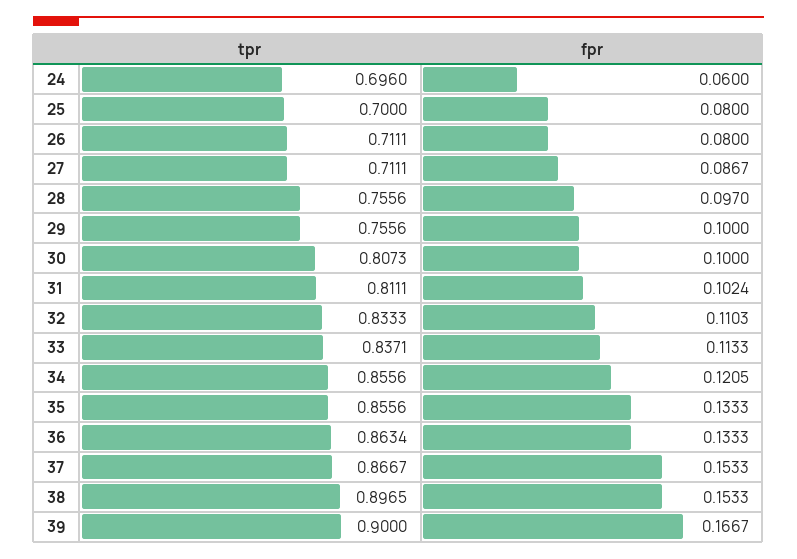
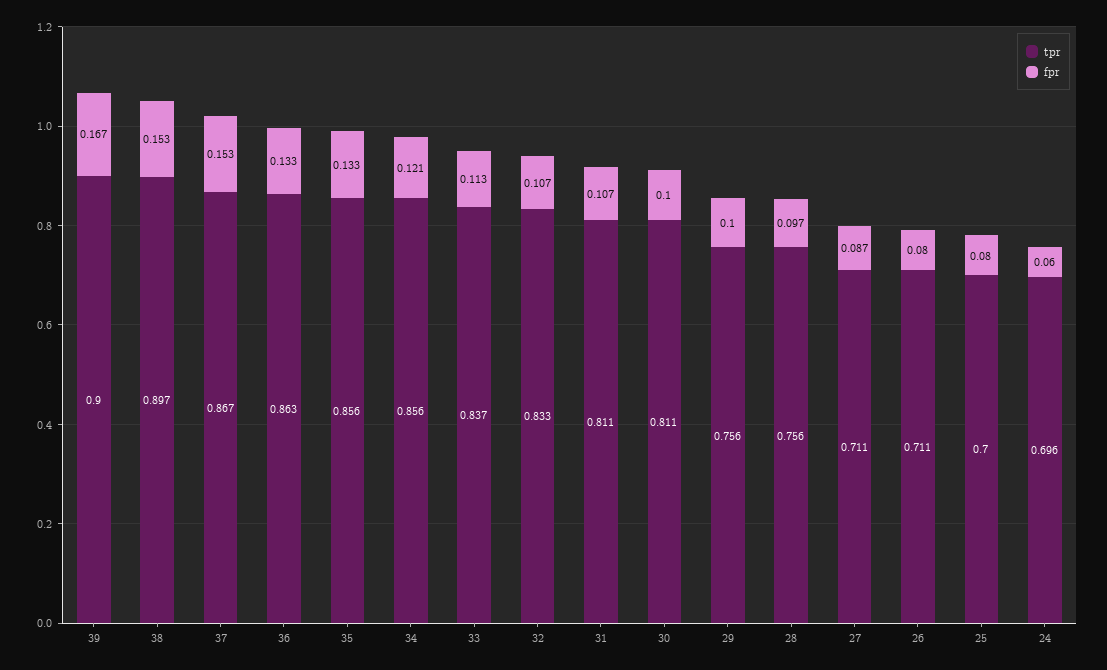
  {
    "tpr": {
      "24": 0.696,
      "25": 0.7,
      "26": 0.7111,
      "27": 0.7111,
      "28": 0.7556,
      "29": 0.7556,
-     "30": 0.8073,
+     "30": 0.811,
      "31": 0.8111,
      "32": 0.8333,
      "33": 0.8371,
      "34": 0.8556,
      "35": 0.8556,
      "36": 0.8634,
      "37": 0.8667,
      "38": 0.8965,
      "39": 0.9
    },
    "fpr": {
      "24": 0.06,
      "25": 0.08,
      "26": 0.08,
      "27": 0.0867,
      "28": 0.097,
      "29": 0.1,
      "30": 0.1,
-     "31": 0.1024,
+     "31": 0.107,
-     "32": 0.1103,
+     "32": 0.107,
      "33": 0.1133,
      "34": 0.1205,
      "35": 0.1333,
      "36": 0.1333,
      "37": 0.1533,
      "38": 0.1533,
      "39": 0.1667
    }
  }

